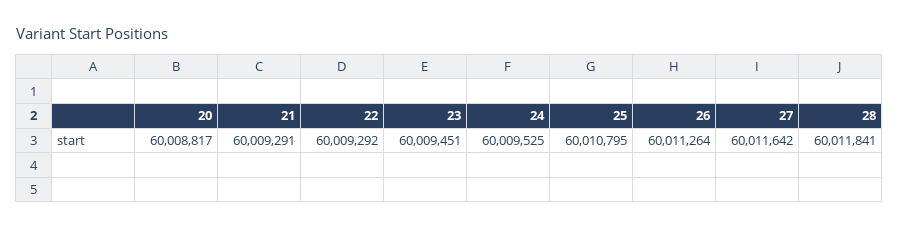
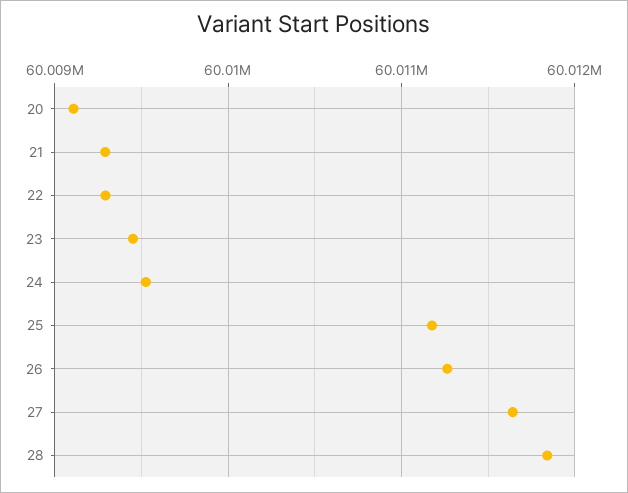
  {
-   "20": 60008817,
+   "20": 60009100,
    "21": 60009291,
    "22": 60009292,
    "23": 60009451,
    "24": 60009525,
-   "25": 60010795,
+   "25": 60011200,
    "26": 60011264,
    "27": 60011642,
    "28": 60011841
  }

